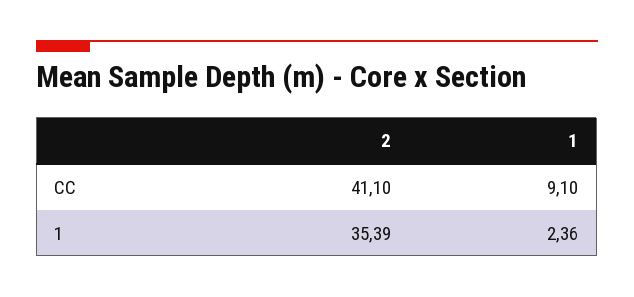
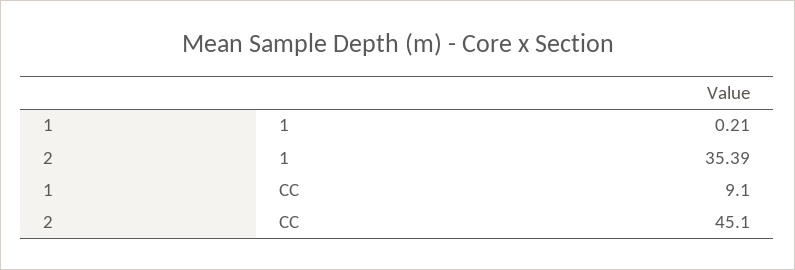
  {
    "2": {
-     "CC": 41.1,
+     "CC": 45.1,
      "1": 35.39
    },
    "1": {
      "CC": 9.1,
-     "1": 2.36
+     "1": 0.21
    }
  }

